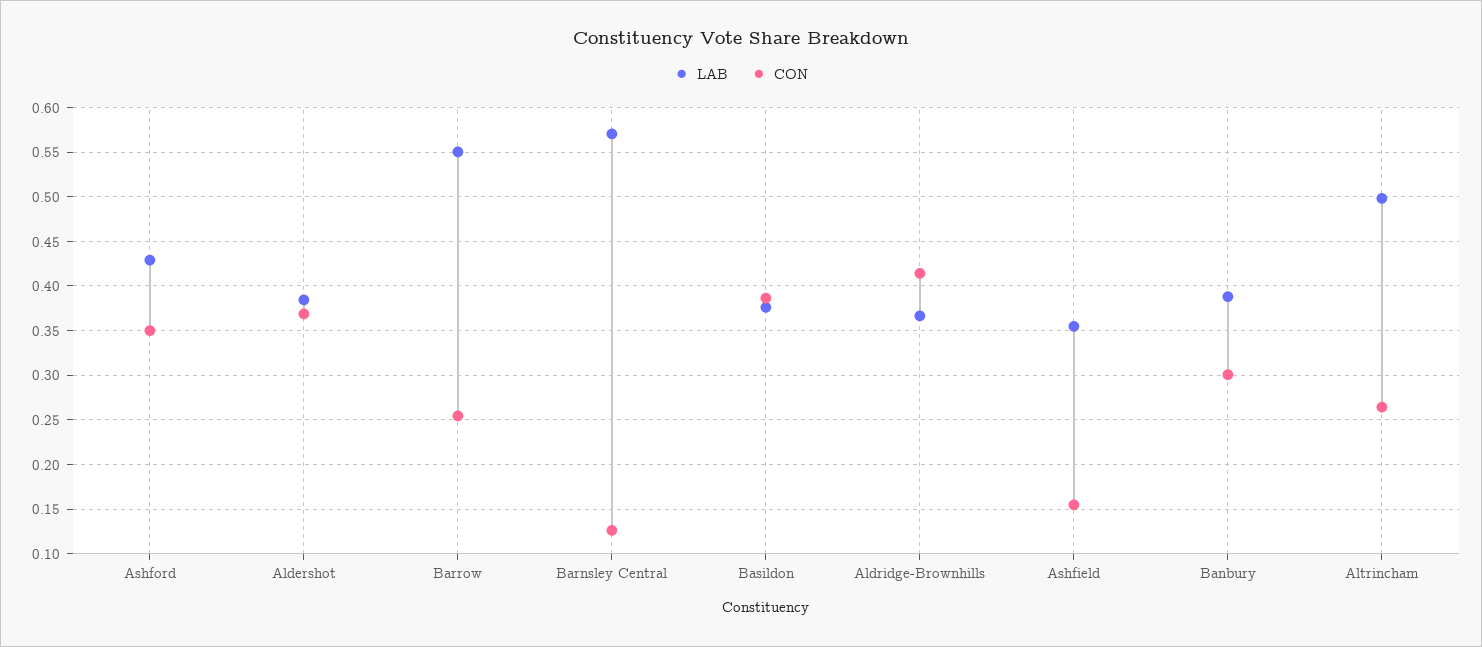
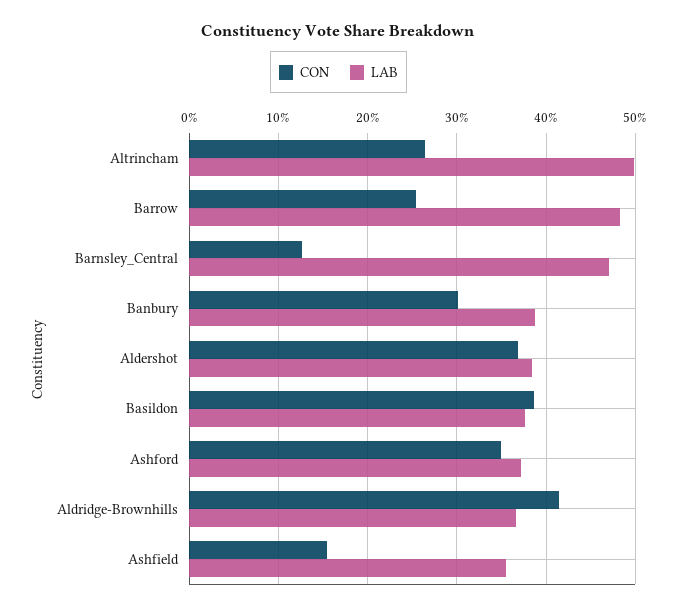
  {
    "LAB": {
-     "Ashford": 0.43,
+     "Ashford": 0.37,
      "Aldershot": 0.38,
-     "Barrow": 0.55,
+     "Barrow": 0.48,
-     "Barnsley Central": 0.57,
+     "Barnsley Central": 0.47,
      "Basildon": 0.38,
      "Aldridge-Brownhills": 0.37,
      "Ashfield": 0.35,
      "Banbury": 0.39,
      "Altrincham": 0.5
    },
    "CON": {
      "Ashford": 0.35,
      "Aldershot": 0.37,
      "Barrow": 0.25,
      "Barnsley Central": 0.13,
      "Basildon": 0.39,
      "Aldridge-Brownhills": 0.41,
      "Ashfield": 0.15,
      "Banbury": 0.3,
      "Altrincham": 0.26
    }
  }

